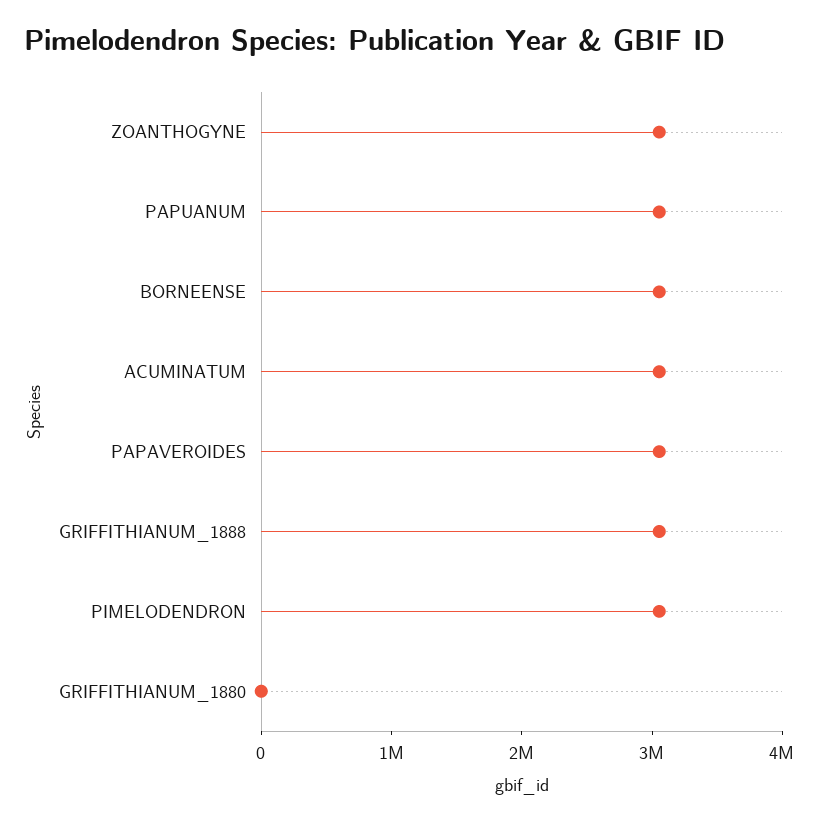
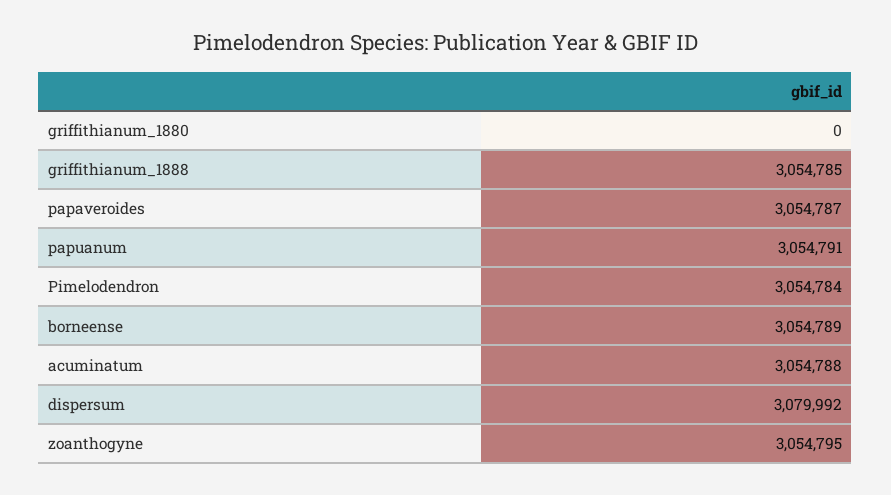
  {
    "ZOANTHOGYNE": 3054795,
    "PAPUANUM": 3054791,
    "BORNEENSE": 3054789,
    "ACUMINATUM": 3054788,
    "PAPAVEROIDES": 3054787,
    "GRIFFITHIANUM_1888": 3054785,
    "PIMELODENDRON": 3054784,
-   "GRIFFITHIANUM_1880": 0
+   "GRIFFITHIANUM_1880": 0,
+   "dispersum": 3079992
  }

